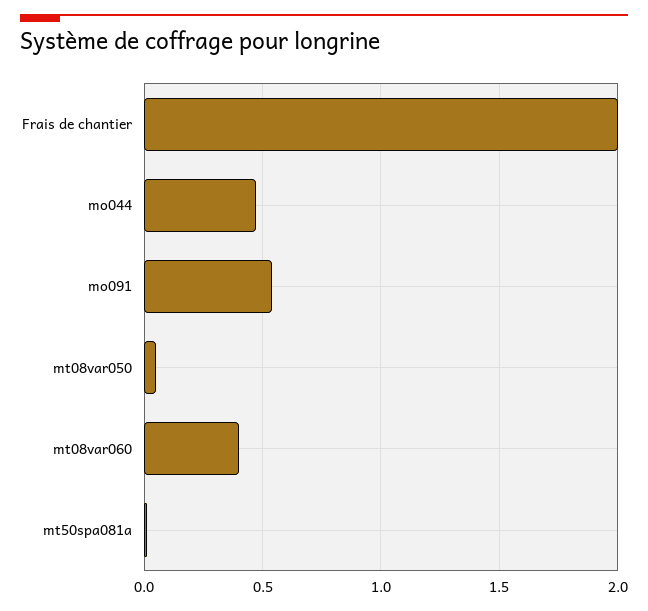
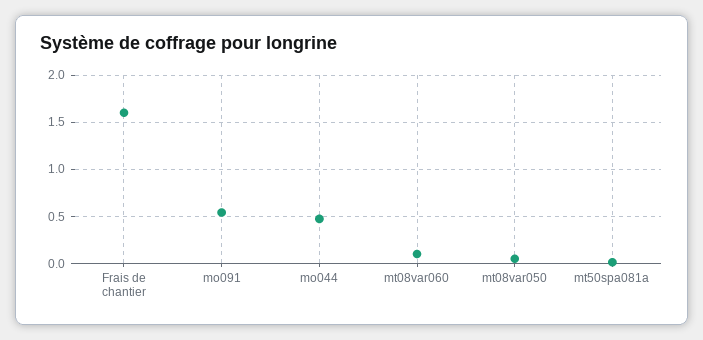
  {
-   "Frais de chantier": 2,
+   "Frais de chantier": 1.6,
    "mo044": 0.45,
    "mo091": 0.55,
    "mt08var050": 0.05,
-   "mt08var060": 0.4,
+   "mt08var060": 0.1,
    "mt50spa081a": 0
  }

